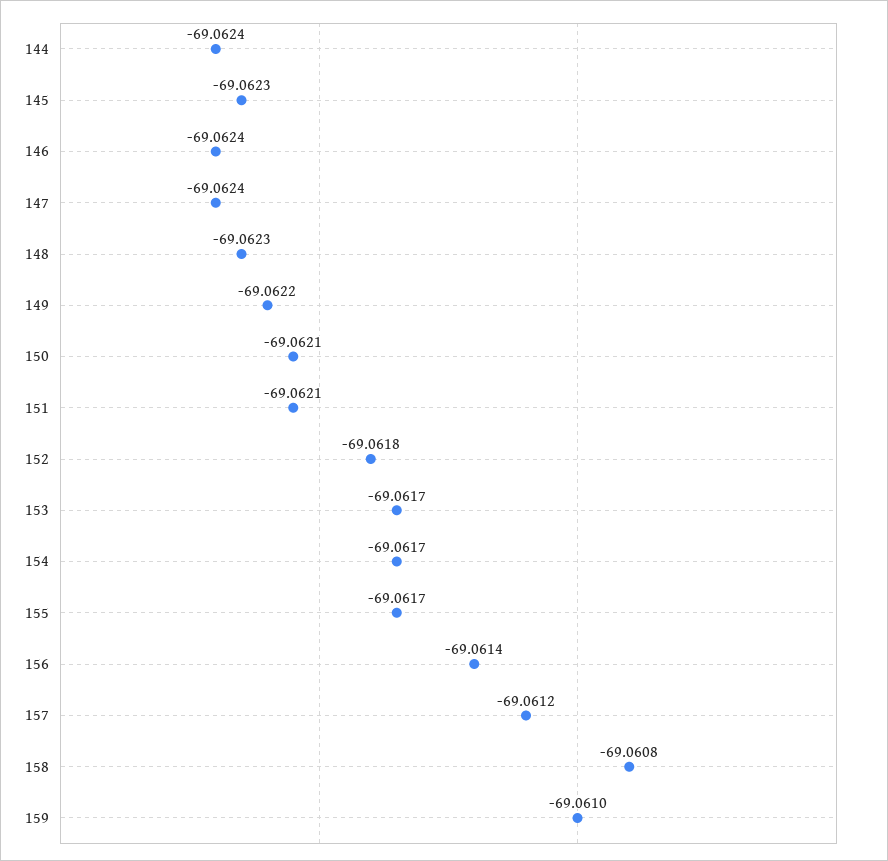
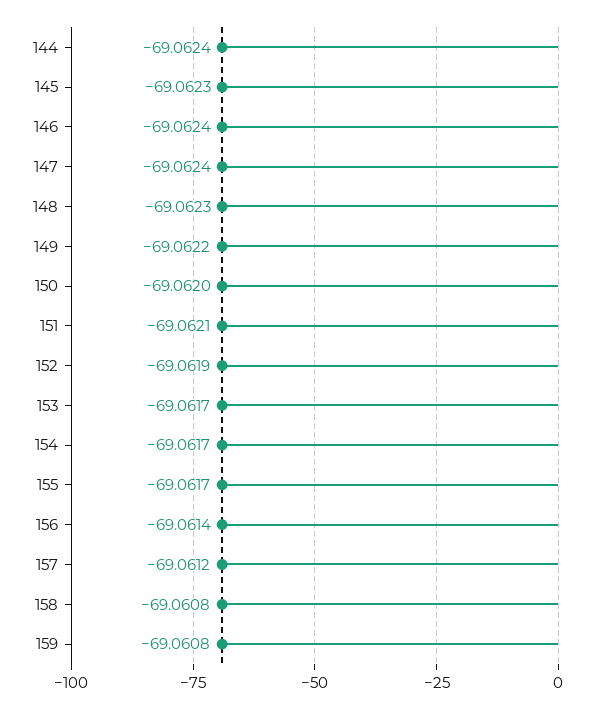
  {
    "144": -69.0624,
    "145": -69.0623,
    "146": -69.0624,
    "147": -69.0624,
    "148": -69.0623,
    "149": -69.0622,
-   "150": -69.0621,
+   "150": -69.062,
    "151": -69.0621,
-   "152": -69.0618,
+   "152": -69.0619,
    "153": -69.0617,
    "154": -69.0617,
    "155": -69.0617,
    "156": -69.0614,
    "157": -69.0612,
    "158": -69.0608,
-   "159": -69.061
+   "159": -69.0608
  }

